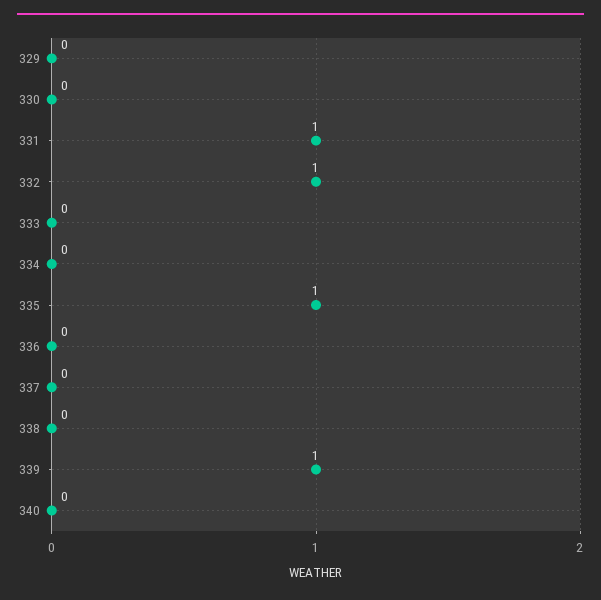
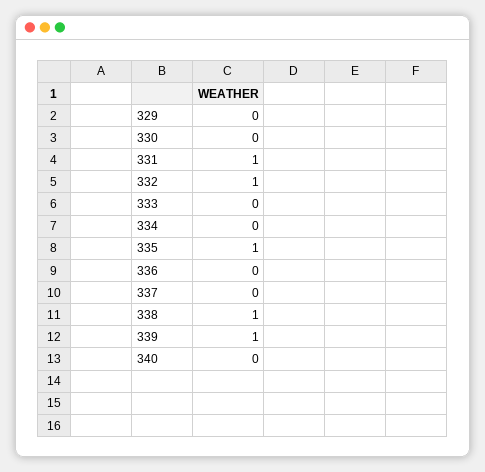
  {
    "329": 0,
    "330": 0,
    "331": 1,
    "332": 1,
    "333": 0,
    "334": 0,
    "335": 1,
    "336": 0,
    "337": 0,
-   "338": 0,
+   "338": 1,
    "339": 1,
    "340": 0
  }

